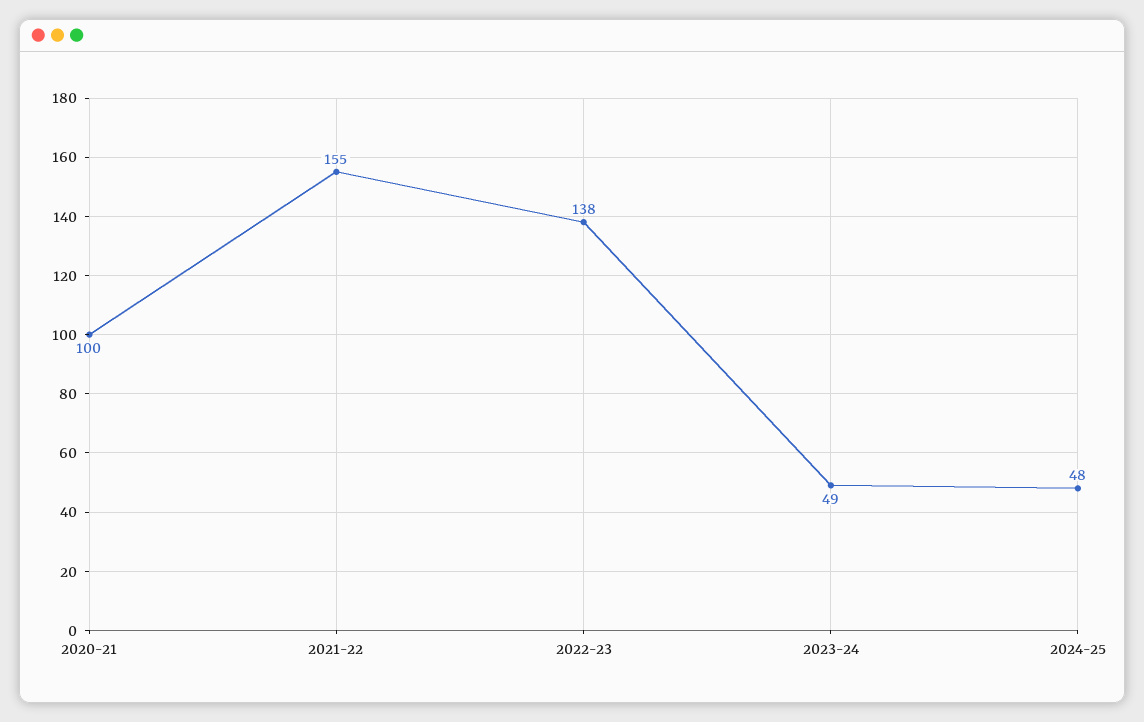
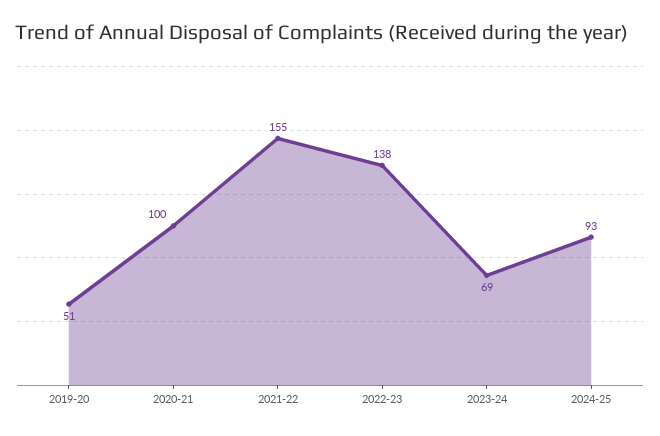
  {
    "2020-21": 100,
    "2021-22": 155,
    "2022-23": 138,
-   "2023-24": 49,
+   "2023-24": 69,
-   "2024-25": 48
+   "2024-25": 93,
+   "2019-20": 51
  }

